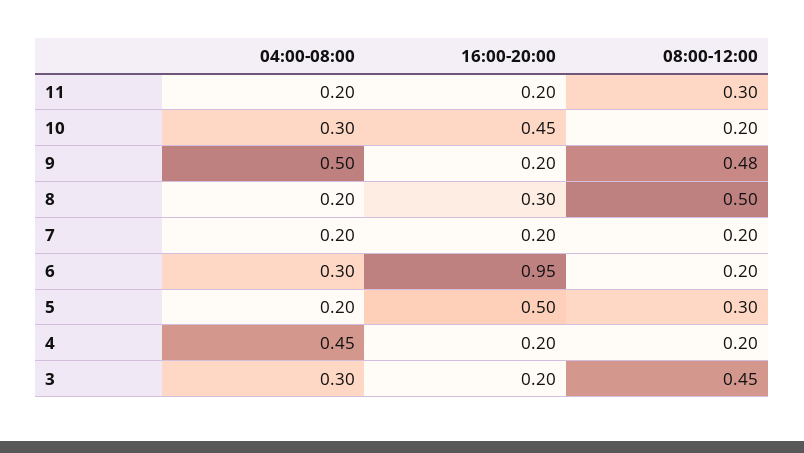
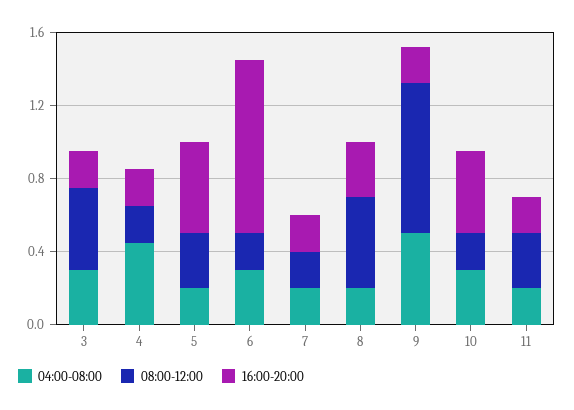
  {
    "04:00-08:00": {
      "11": 0.2,
      "10": 0.3,
      "9": 0.5,
      "8": 0.2,
      "7": 0.2,
      "6": 0.3,
      "5": 0.2,
      "4": 0.45,
      "3": 0.3
    },
    "16:00-20:00": {
      "11": 0.2,
      "10": 0.45,
      "9": 0.2,
      "8": 0.3,
      "7": 0.2,
      "6": 0.95,
      "5": 0.5,
      "4": 0.2,
      "3": 0.2
    },
    "08:00-12:00": {
      "11": 0.3,
      "10": 0.2,
-     "9": 0.48,
+     "9": 0.8,
      "8": 0.5,
      "7": 0.2,
      "6": 0.2,
      "5": 0.3,
      "4": 0.2,
      "3": 0.45
    }
  }

